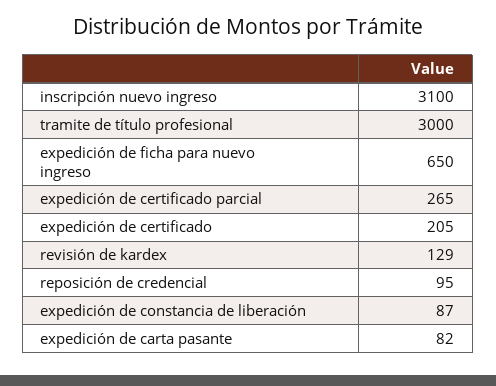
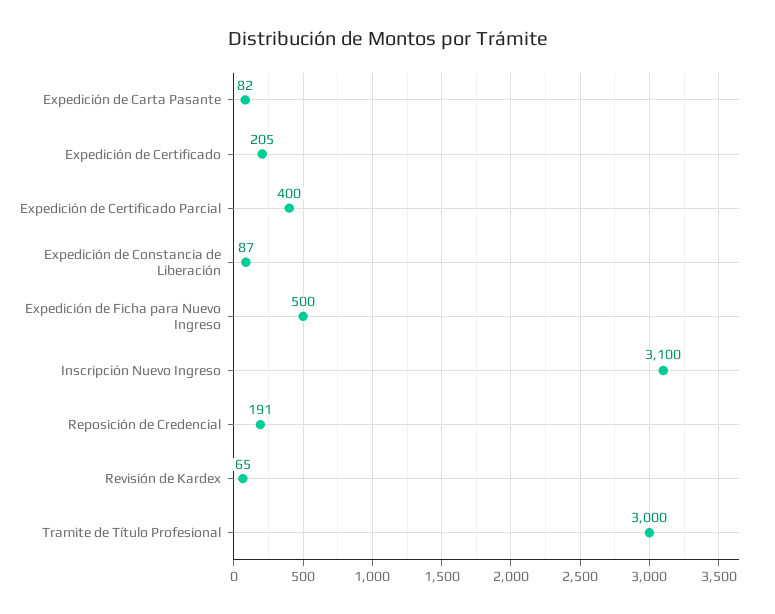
  {
    "inscripción nuevo ingreso": 3100,
    "tramite de título profesional": 3000,
-   "expedición de ficha para nuevo ingreso": 650,
+   "expedición de ficha para nuevo ingreso": 500,
-   "expedición de certificado parcial": 265,
+   "expedición de certificado parcial": 400,
    "expedición de certificado": 205,
-   "revisión de kardex": 129,
+   "revisión de kardex": 65,
-   "reposición de credencial": 95,
+   "reposición de credencial": 191,
    "expedición de constancia de liberación": 87,
    "expedición de carta pasante": 82
  }

